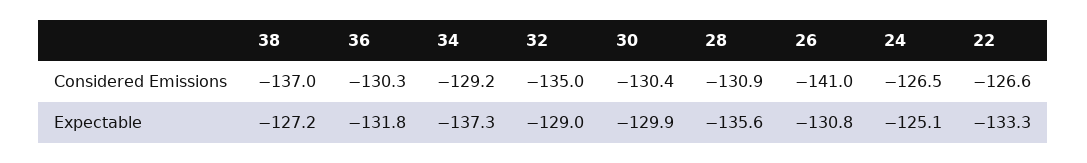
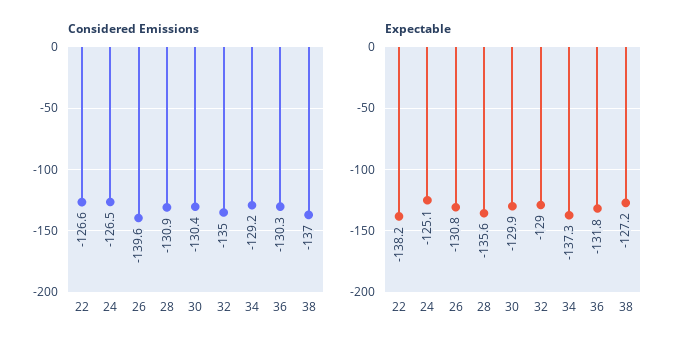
  {
    "Considered Emissions": {
      "38": -137,
      "36": -130.3,
      "34": -129.2,
      "32": -135,
      "30": -130.4,
      "28": -130.9,
-     "26": -141,
+     "26": -139.6,
      "24": -126.5,
      "22": -126.6
    },
    "Expectable": {
      "38": -127.2,
      "36": -131.8,
      "34": -137.3,
      "32": -129,
      "30": -129.9,
      "28": -135.6,
      "26": -130.8,
      "24": -125.1,
-     "22": -133.3
+     "22": -138.2
    }
  }

